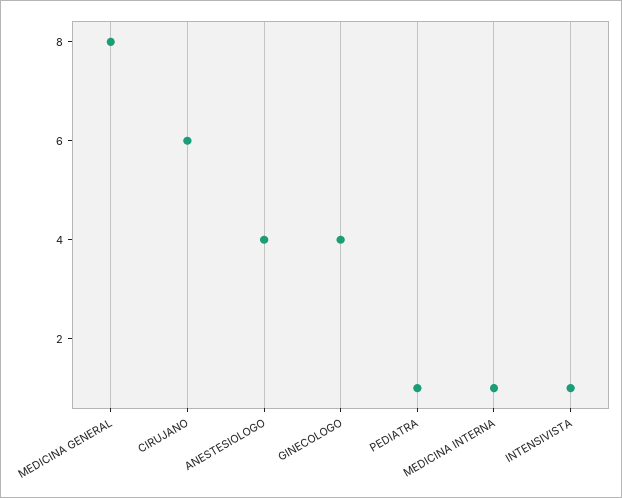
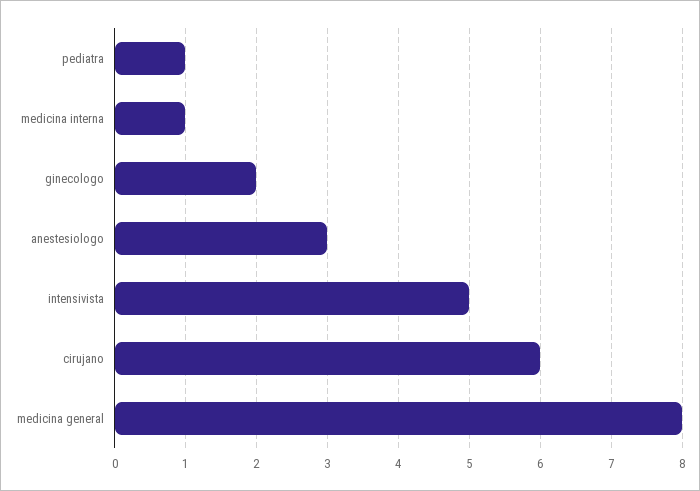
  {
    "MEDICINA GENERAL": 8,
    "CIRUJANO": 6,
-   "ANESTESIOLOGO": 4,
+   "ANESTESIOLOGO": 3,
-   "GINECOLOGO": 4,
+   "GINECOLOGO": 2,
    "PEDIATRA": 1,
    "MEDICINA INTERNA": 1,
-   "INTENSIVISTA": 1
+   "INTENSIVISTA": 5
  }

